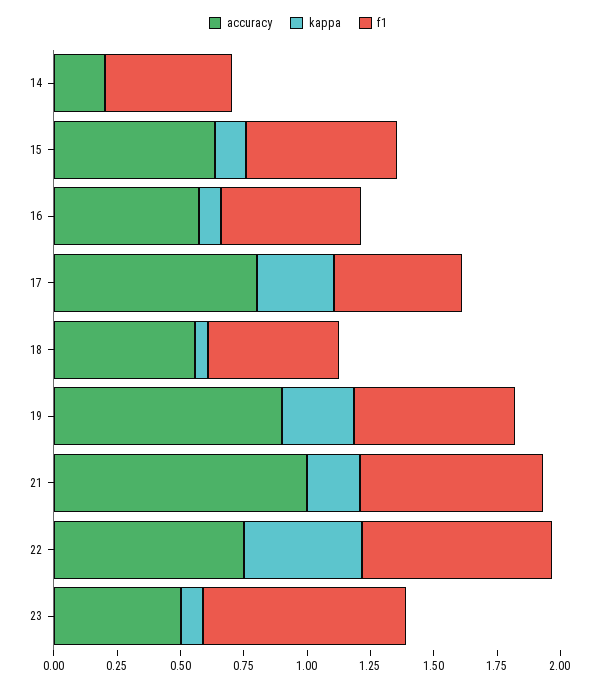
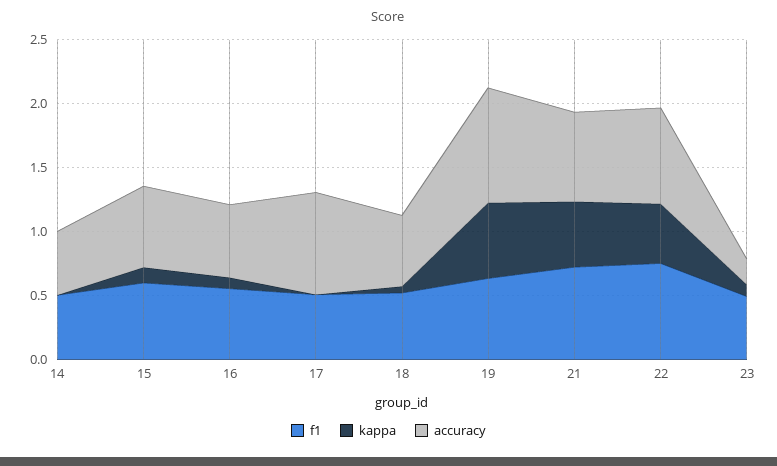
  {
    "accuracy": {
-     "14": 0.2,
+     "14": 0.5,
      "15": 0.65,
      "16": 0.55,
      "17": 0.8,
      "18": 0.55,
      "19": 0.9,
-     "21": 1,
+     "21": 0.7,
      "22": 0.75,
-     "23": 0.5
+     "23": 0.2
    },
    "kappa": {
      "14": 0,
      "15": 0.1,
      "16": 0.1,
-     "17": 0.3,
+     "17": 0,
      "18": 0.05,
-     "19": 0.3,
+     "19": 0.6,
-     "21": 0.2,
+     "21": 0.5,
      "22": 0.45,
      "23": 0.1
    },
    "f1": {
      "14": 0.5,
      "15": 0.6,
      "16": 0.55,
      "17": 0.5,
      "18": 0.5,
      "19": 0.65,
      "21": 0.7,
      "22": 0.75,
-     "23": 0.8
+     "23": 0.5
    }
  }

